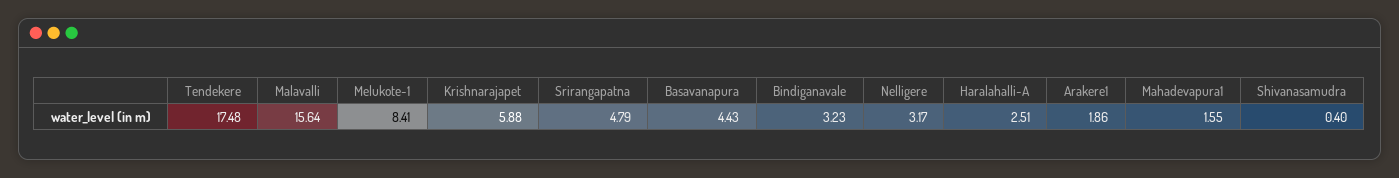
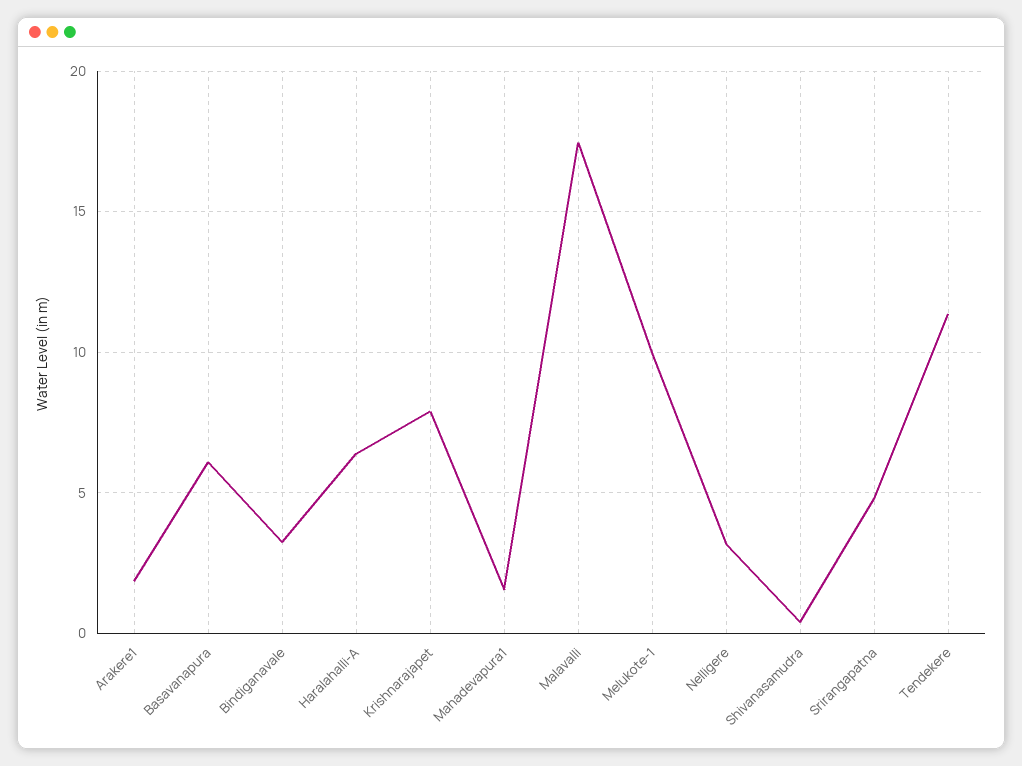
  {
-   "Tendekere": 17.48,
+   "Tendekere": 11.5,
-   "Malavalli": 15.64,
+   "Malavalli": 17.5,
-   "Melukote-1": 8.41,
+   "Melukote-1": 10,
-   "Krishnarajapet": 5.88,
+   "Krishnarajapet": 8,
    "Srirangapatna": 4.79,
-   "Basavanapura": 4.43,
+   "Basavanapura": 6,
    "Bindiganavale": 3.23,
    "Nelligere": 3.17,
-   "Haralahalli-A": 2.51,
+   "Haralahalli-A": 6.5,
    "Arakere1": 1.86,
    "Mahadevapura1": 1.55,
    "Shivanasamudra": 0.4
  }

